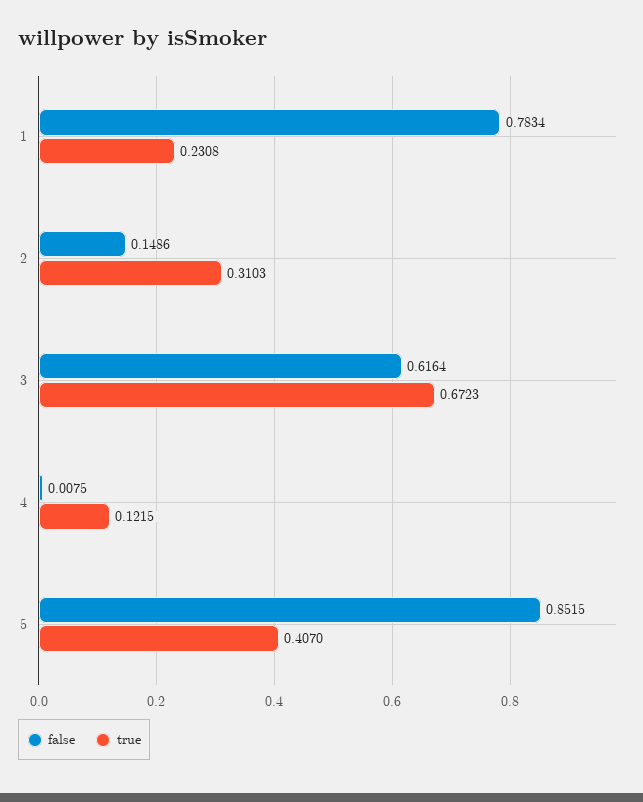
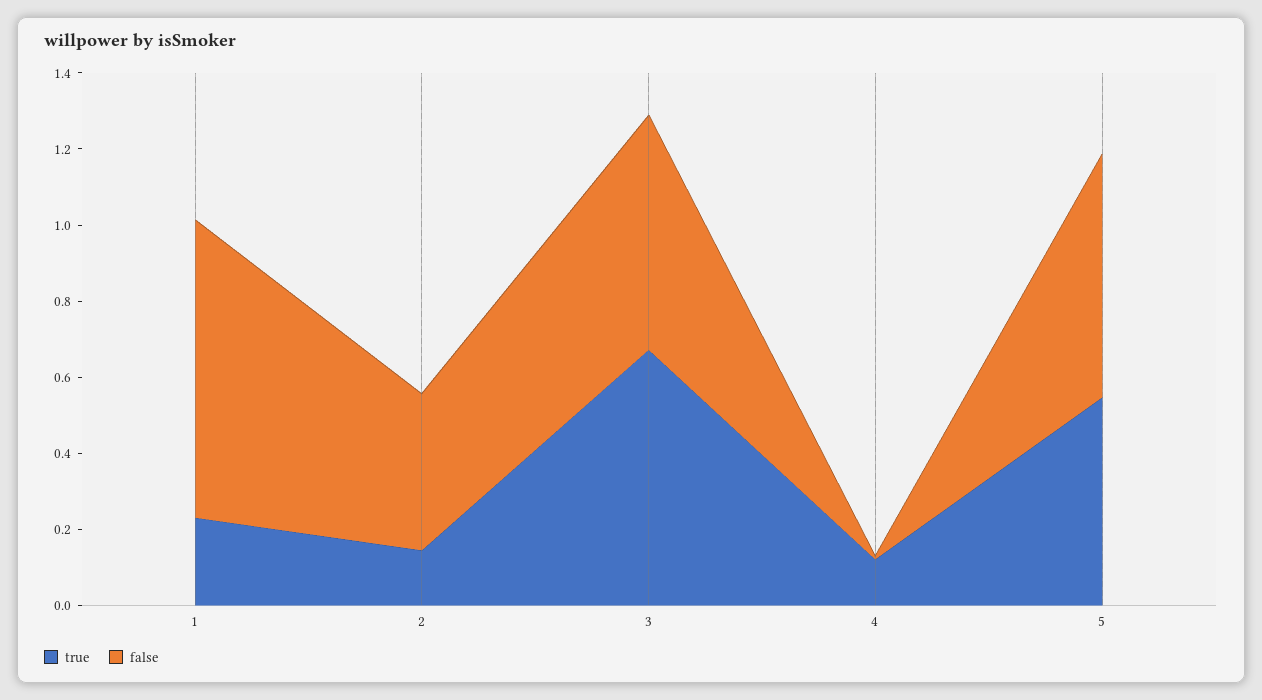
  {
    "false": {
      "1": 0.7834,
-     "2": 0.1486,
+     "2": 0.4,
      "3": 0.6164,
      "4": 0.0075,
-     "5": 0.8515
+     "5": 0.65
    },
    "true": {
      "1": 0.2308,
-     "2": 0.3103,
+     "2": 0.15,
      "3": 0.6723,
      "4": 0.1215,
-     "5": 0.407
+     "5": 0.55
    }
  }

